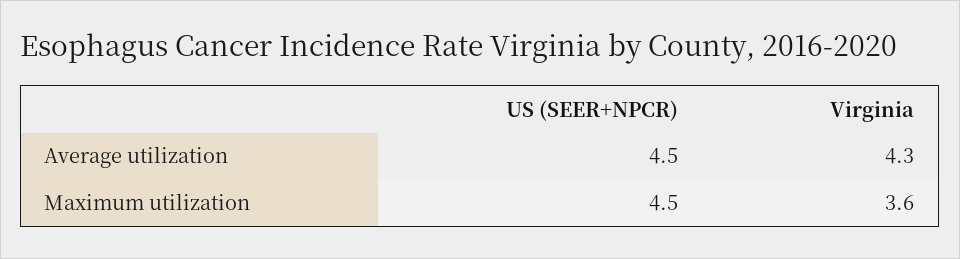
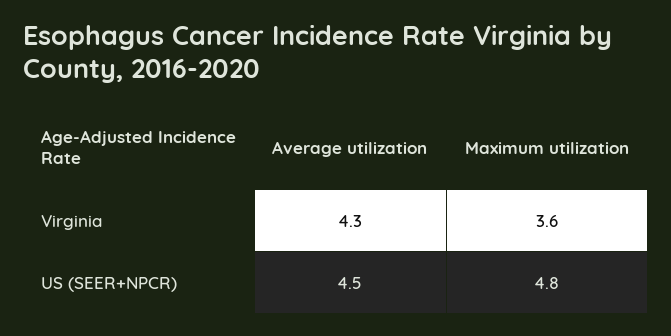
  {
    "US (SEER+NPCR)": {
      "Average utilization": 4.5,
-     "Maximum utilization": 4.5
+     "Maximum utilization": 4.8
    },
    "Virginia": {
      "Average utilization": 4.3,
      "Maximum utilization": 3.6
    }
  }

